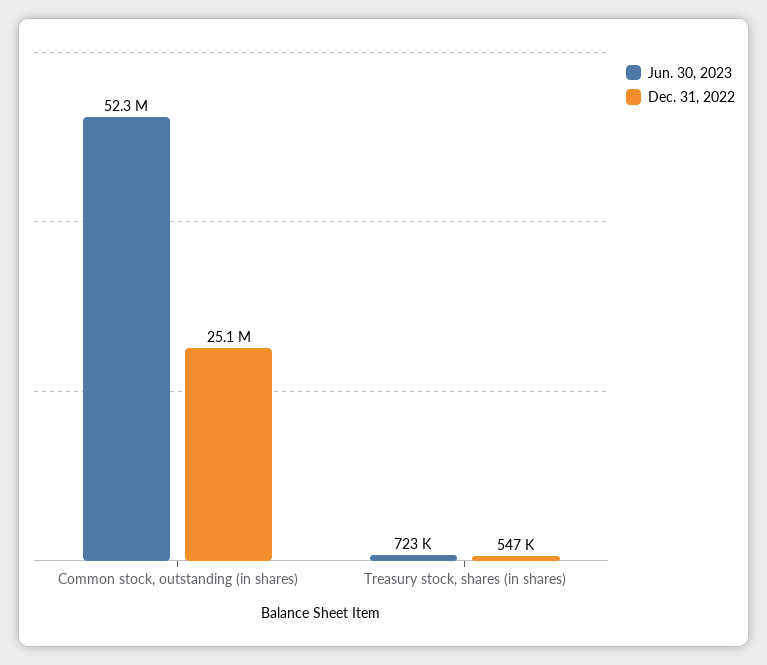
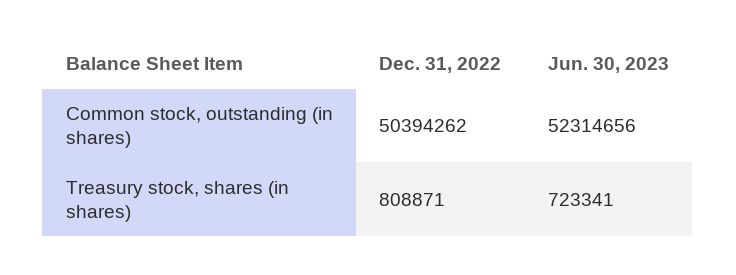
  {
    "Jun. 30, 2023": {
      "Common stock, outstanding (in shares)": 52314656,
      "Treasury stock, shares (in shares)": 723341
    },
    "Dec. 31, 2022": {
-     "Common stock, outstanding (in shares)": 25100000,
+     "Common stock, outstanding (in shares)": 50394262,
-     "Treasury stock, shares (in shares)": 547000
+     "Treasury stock, shares (in shares)": 808871
    }
  }

